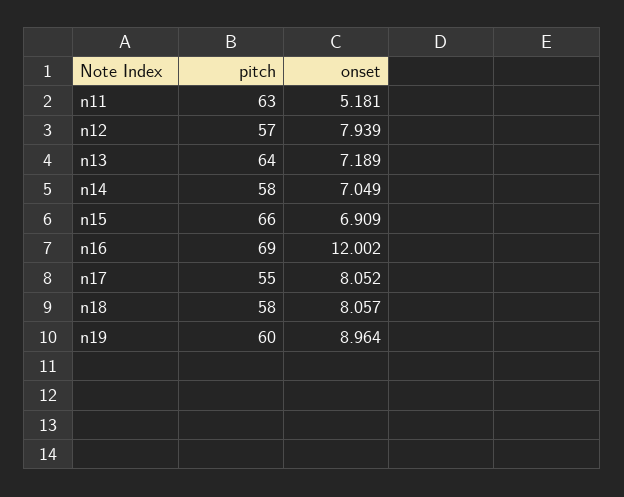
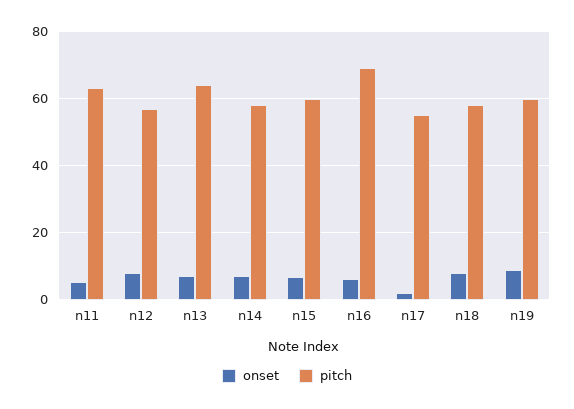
  {
    "pitch": {
      "n11": 63,
      "n12": 57,
      "n13": 64,
      "n14": 58,
-     "n15": 66,
+     "n15": 60,
      "n16": 69,
      "n17": 55,
      "n18": 58,
      "n19": 60
    },
    "onset": {
      "n11": 5.181,
      "n12": 7.939,
      "n13": 7.189,
      "n14": 7.049,
      "n15": 6.909,
-     "n16": 12.002,
+     "n16": 6,
-     "n17": 8.052,
+     "n17": 2,
      "n18": 8.057,
      "n19": 8.964
    }
  }

